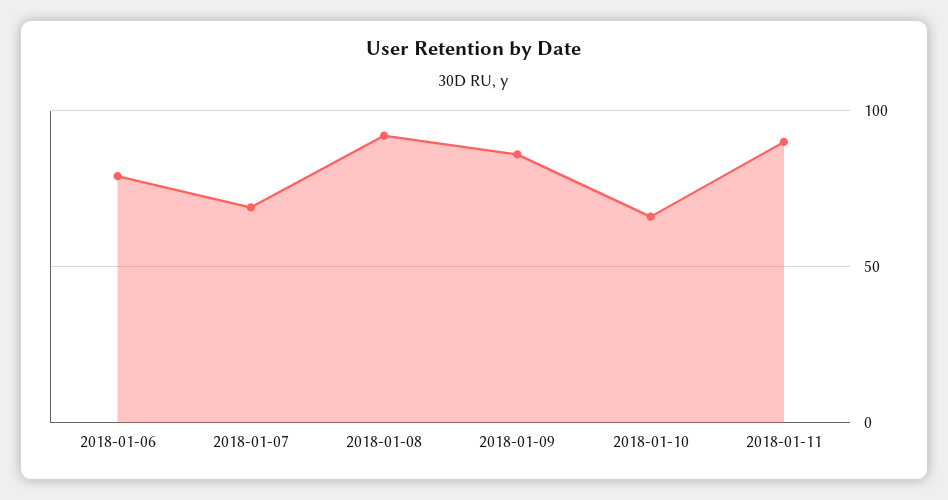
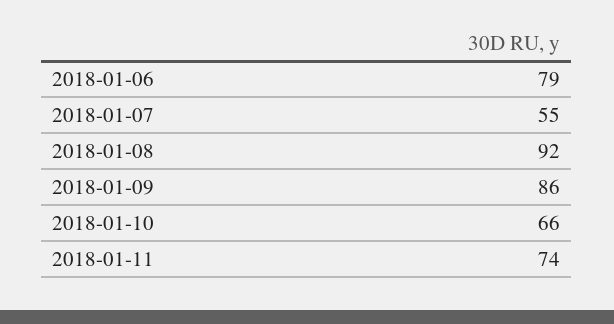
  {
    "2018-01-06": 79,
-   "2018-01-07": 70,
+   "2018-01-07": 55,
    "2018-01-08": 92,
    "2018-01-09": 86,
    "2018-01-10": 66,
-   "2018-01-11": 90
+   "2018-01-11": 74
  }

